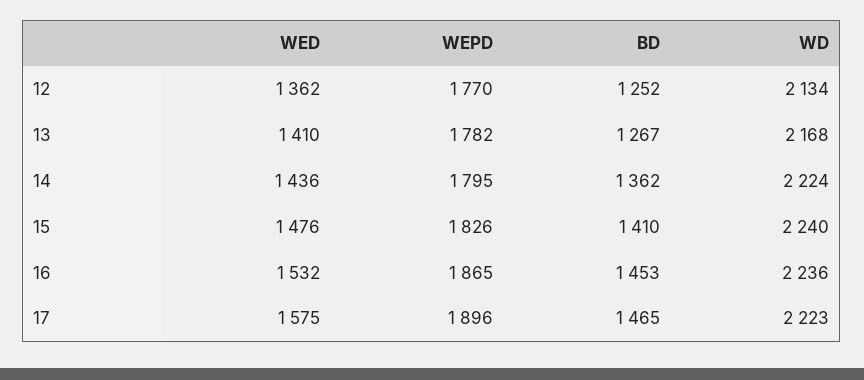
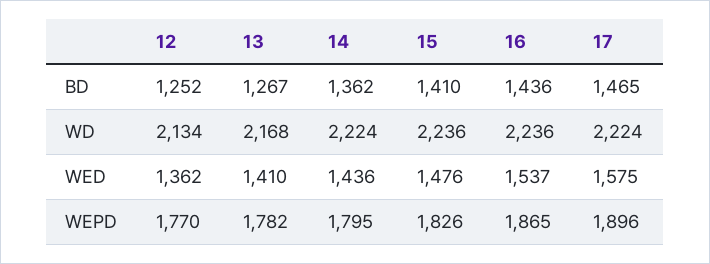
  {
    "WED": {
      "12": 1362,
      "13": 1410,
      "14": 1436,
      "15": 1476,
-     "16": 1532,
+     "16": 1537,
      "17": 1575
    },
    "WEPD": {
      "12": 1770,
      "13": 1782,
      "14": 1795,
      "15": 1826,
      "16": 1865,
      "17": 1896
    },
    "BD": {
      "12": 1252,
      "13": 1267,
      "14": 1362,
      "15": 1410,
-     "16": 1453,
+     "16": 1436,
      "17": 1465
    },
    "WD": {
      "12": 2134,
      "13": 2168,
      "14": 2224,
-     "15": 2240,
+     "15": 2236,
      "16": 2236,
-     "17": 2223
+     "17": 2224
    }
  }

